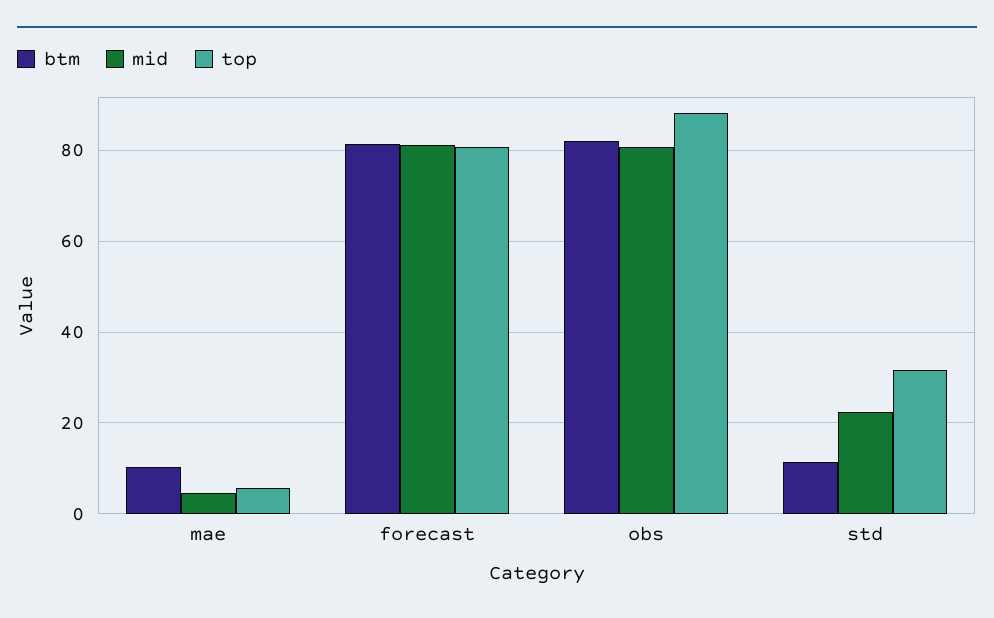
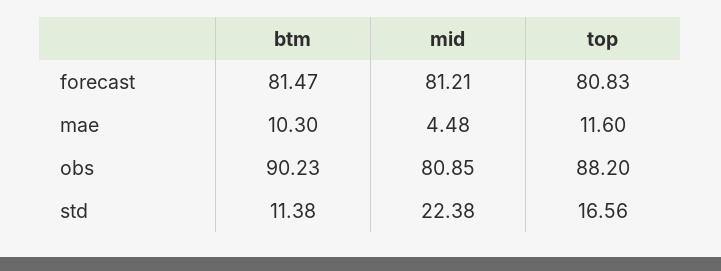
  {
    "btm": {
      "mae": 10.3,
      "forecast": 81.47,
-     "obs": 82,
+     "obs": 90.23,
      "std": 11.38
    },
    "mid": {
      "mae": 4.48,
      "forecast": 81.21,
      "obs": 80.85,
      "std": 22.38
    },
    "top": {
-     "mae": 6,
+     "mae": 11.6,
      "forecast": 80.83,
      "obs": 88.2,
-     "std": 32
+     "std": 16.56
    }
  }

